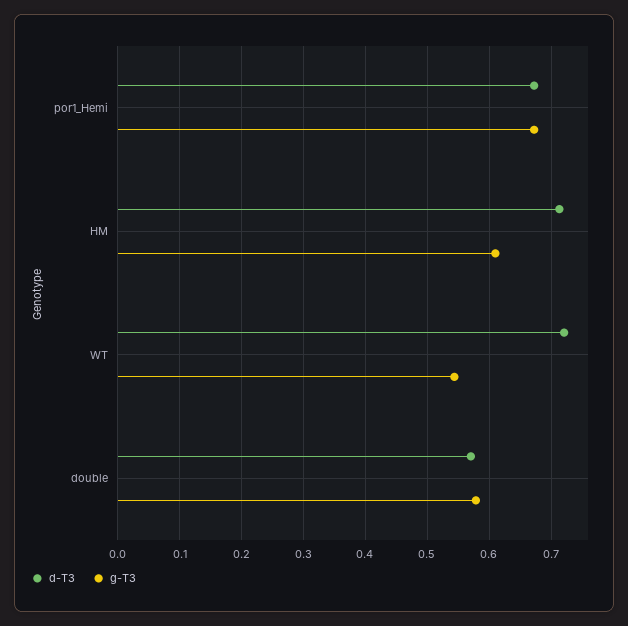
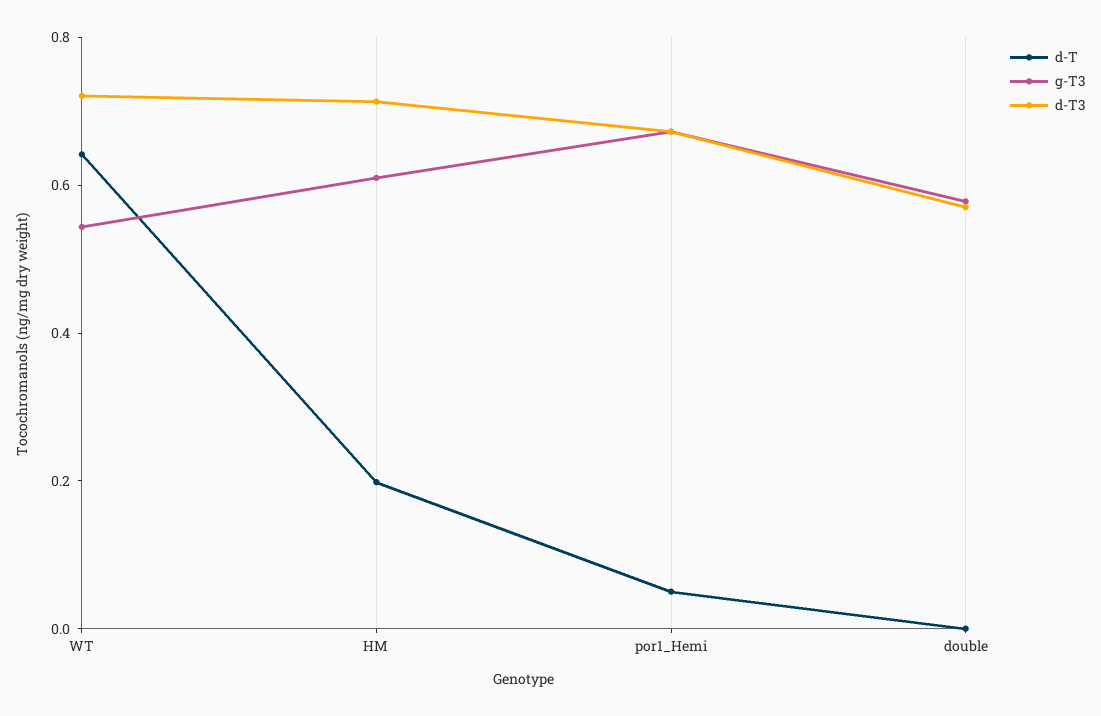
  {
    "d-T3": {
      "por1_Hemi": 0.67,
      "HM": 0.71,
      "WT": 0.72,
      "double": 0.57
    },
    "g-T3": {
      "por1_Hemi": 0.67,
      "HM": 0.61,
      "WT": 0.54,
      "double": 0.58
-   }
+   },
+   "d-T": {
+     "WT": 0.65,
+     "HM": 0.2,
+     "por1_Hemi": 0.05,
+     "double": 0
+   }
  }

